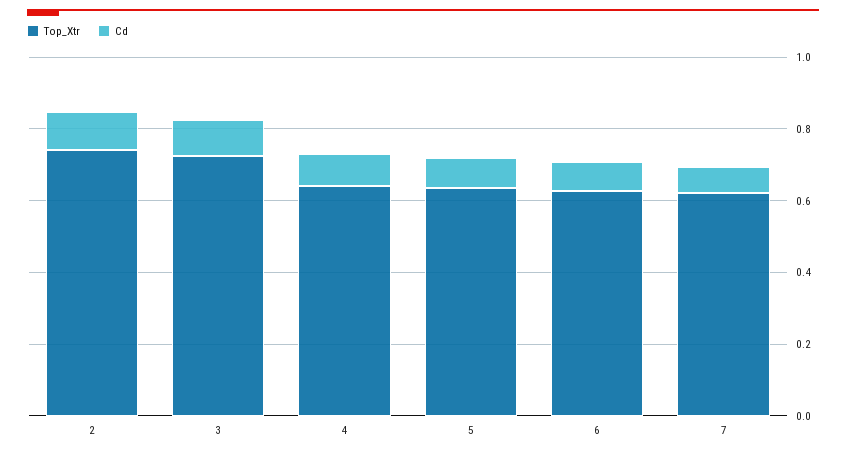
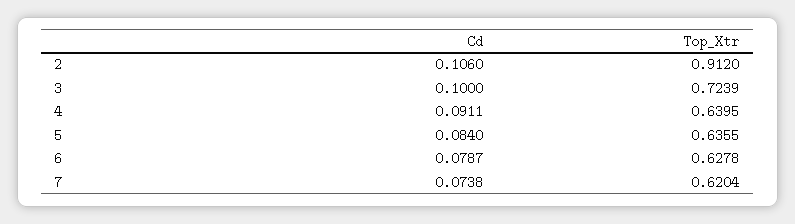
  {
    "Top_Xtr": {
-     "2": 0.75,
+     "2": 0.912,
      "3": 0.7239,
      "4": 0.6395,
      "5": 0.6355,
      "6": 0.6278,
      "7": 0.6204
    },
    "Cd": {
      "2": 0.106,
      "3": 0.1,
      "4": 0.0911,
      "5": 0.084,
      "6": 0.0787,
      "7": 0.0738
    }
  }

